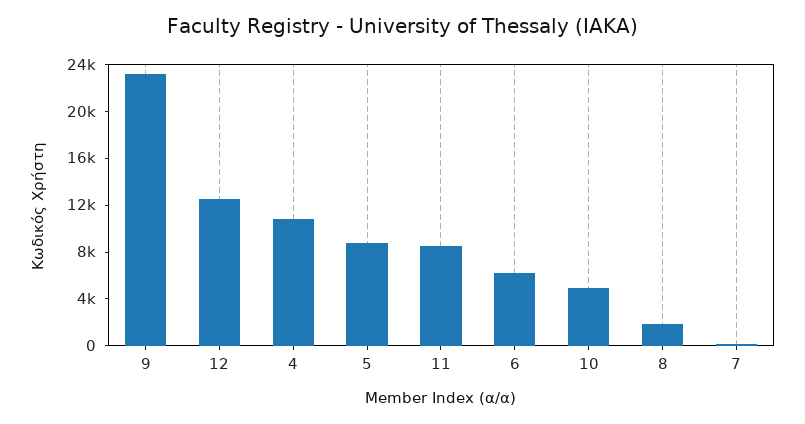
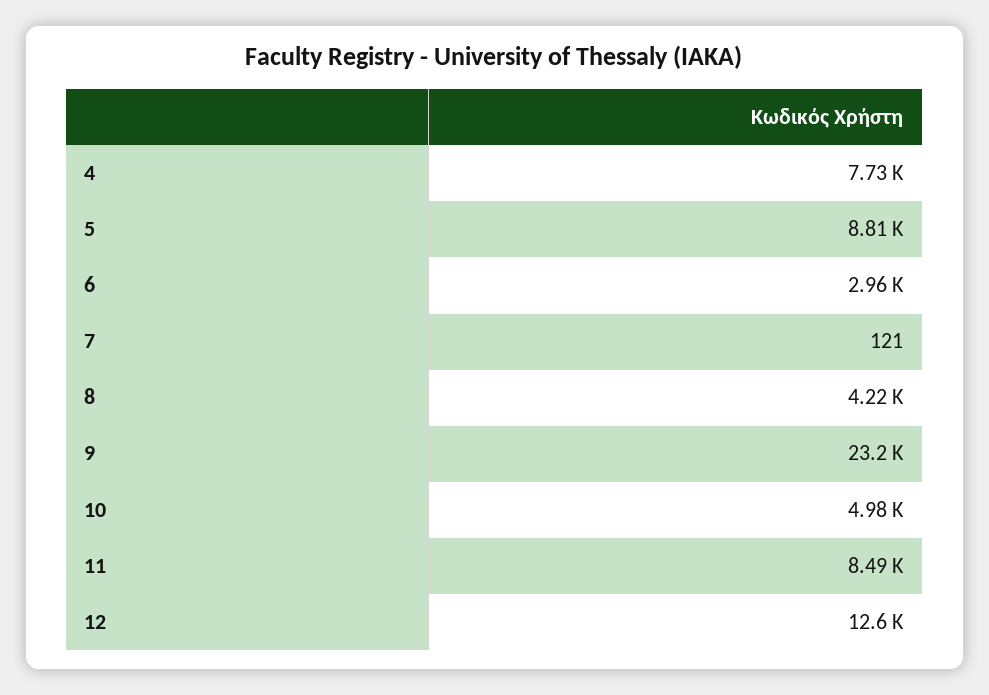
  {
    "9": 23200,
    "12": 12600,
-   "4": 11000,
+   "4": 7730,
    "5": 8810,
    "11": 8490,
-   "6": 6000,
+   "6": 2960,
    "10": 4980,
-   "8": 2000,
+   "8": 4220,
    "7": 121
  }

